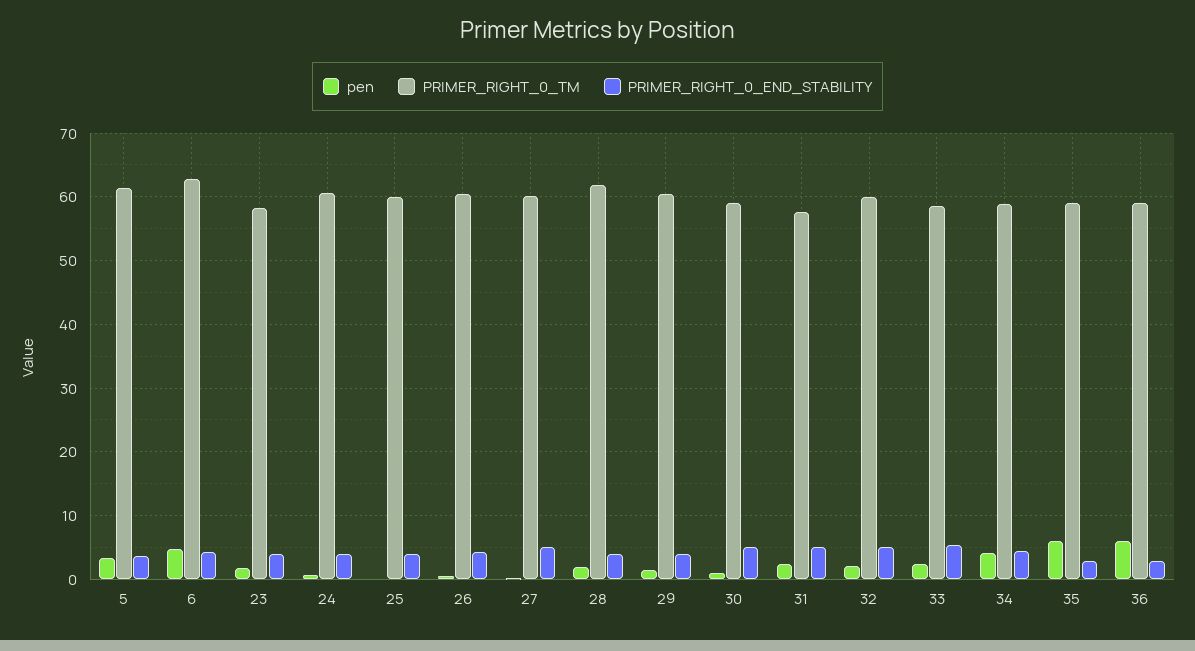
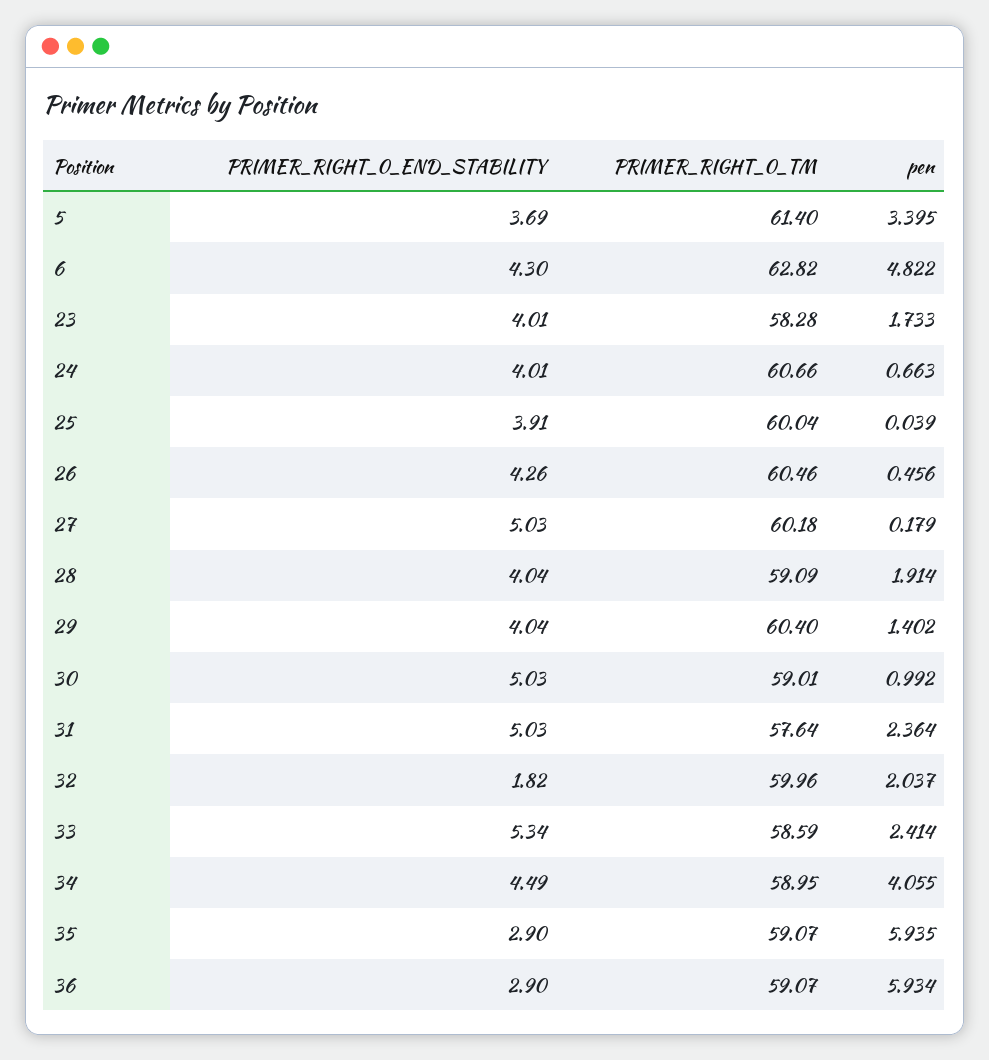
  {
    "pen": {
      "5": 3.395,
      "6": 4.822,
      "23": 1.733,
      "24": 0.663,
      "25": 0.039,
      "26": 0.456,
      "27": 0.179,
      "28": 1.914,
      "29": 1.402,
      "30": 0.992,
      "31": 2.364,
      "32": 2.037,
      "33": 2.414,
      "34": 4.055,
      "35": 5.935,
      "36": 5.934
    },
    "PRIMER_RIGHT_0_TM": {
      "5": 61.4,
      "6": 62.82,
      "23": 58.28,
      "24": 60.66,
      "25": 60.04,
      "26": 60.46,
      "27": 60.18,
-     "28": 62,
+     "28": 59.09,
      "29": 60.4,
      "30": 59.01,
      "31": 57.64,
      "32": 59.96,
      "33": 58.59,
      "34": 58.95,
      "35": 59.07,
      "36": 59.07
    },
    "PRIMER_RIGHT_0_END_STABILITY": {
      "5": 3.69,
      "6": 4.3,
      "23": 4.01,
      "24": 4.01,
      "25": 3.91,
      "26": 4.26,
      "27": 5.03,
      "28": 4.04,
      "29": 4.04,
      "30": 5.03,
      "31": 5.03,
-     "32": 5,
+     "32": 1.82,
      "33": 5.34,
      "34": 4.49,
      "35": 2.9,
      "36": 2.9
    }
  }

